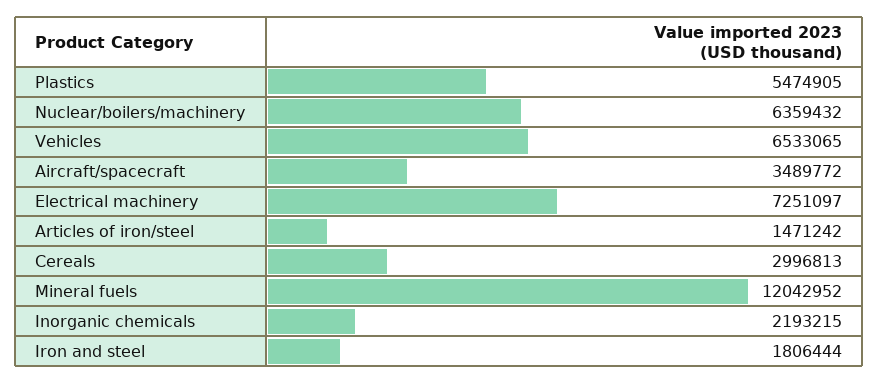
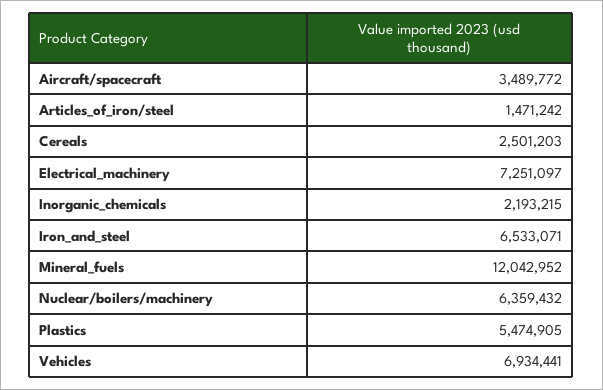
  {
    "Plastics": 5474905,
    "Nuclear/boilers/machinery": 6359432,
-   "Vehicles": 6533065,
+   "Vehicles": 6934441,
    "Aircraft/spacecraft": 3489772,
    "Electrical machinery": 7251097,
    "Articles of iron/steel": 1471242,
-   "Cereals": 2996813,
+   "Cereals": 2501203,
    "Mineral fuels": 12042952,
    "Inorganic chemicals": 2193215,
-   "Iron and steel": 1806444
+   "Iron and steel": 6533071
  }

